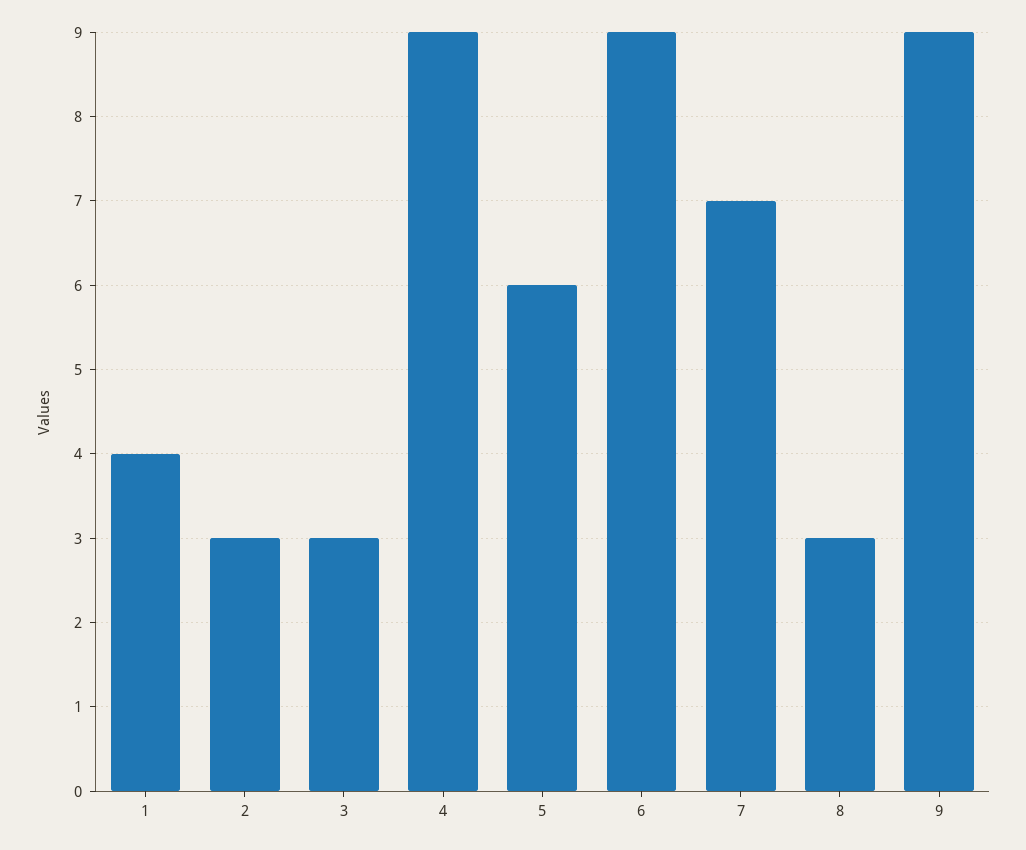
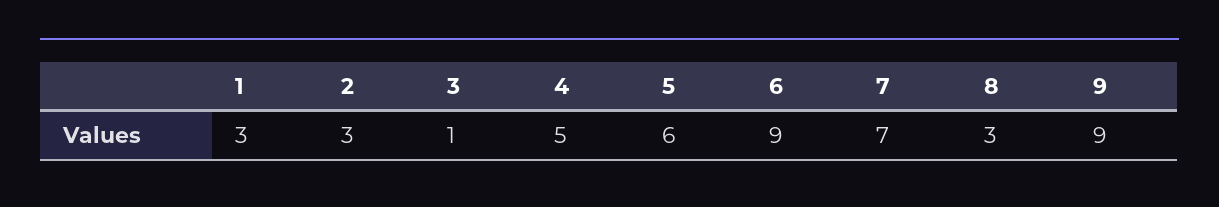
  {
-   "1": 4,
+   "1": 3,
    "2": 3,
-   "3": 3,
+   "3": 1,
-   "4": 9,
+   "4": 5,
    "5": 6,
    "6": 9,
    "7": 7,
    "8": 3,
    "9": 9
  }

